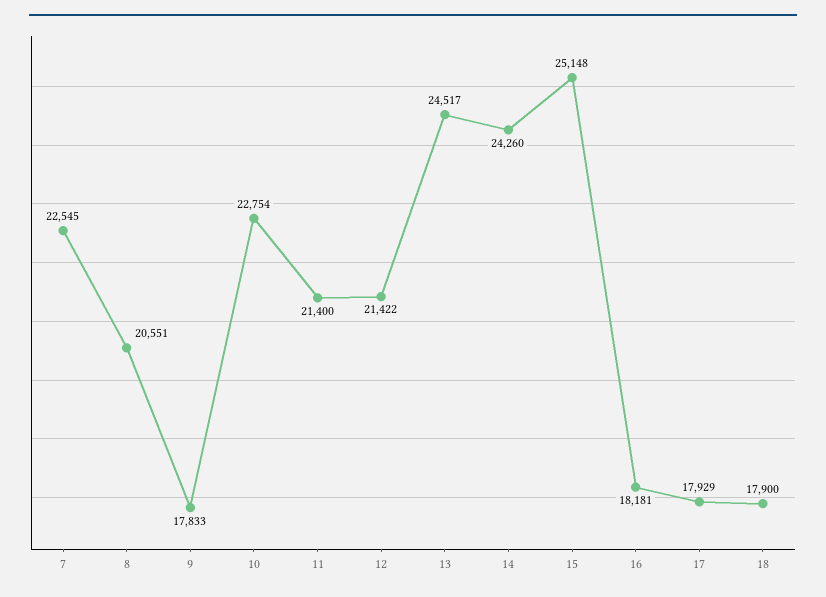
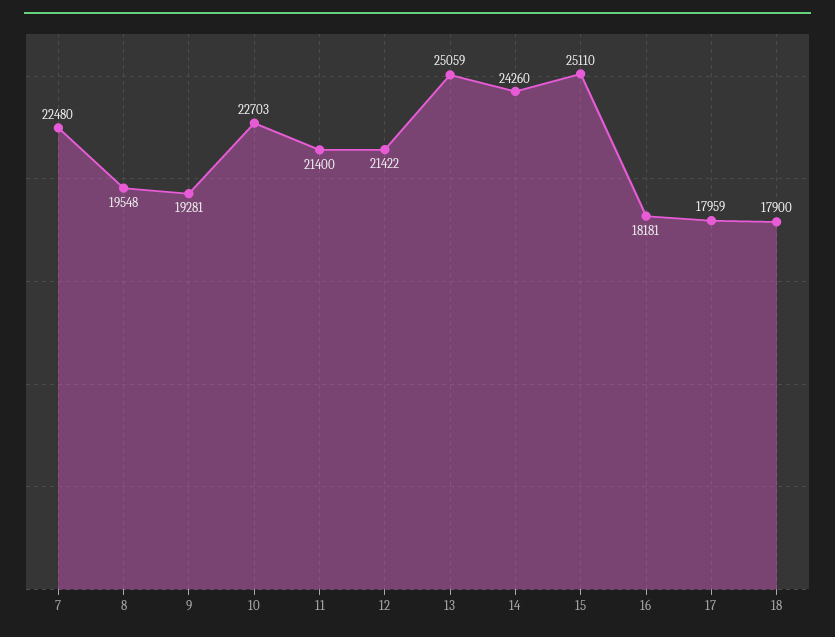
  {
-   "7": 22545,
+   "7": 22480,
-   "8": 20551,
+   "8": 19548,
-   "9": 17833,
+   "9": 19281,
-   "10": 22754,
+   "10": 22703,
    "11": 21400,
    "12": 21422,
-   "13": 24517,
+   "13": 25059,
    "14": 24260,
-   "15": 25148,
+   "15": 25110,
    "16": 18181,
-   "17": 17929,
+   "17": 17959,
    "18": 17900
  }

